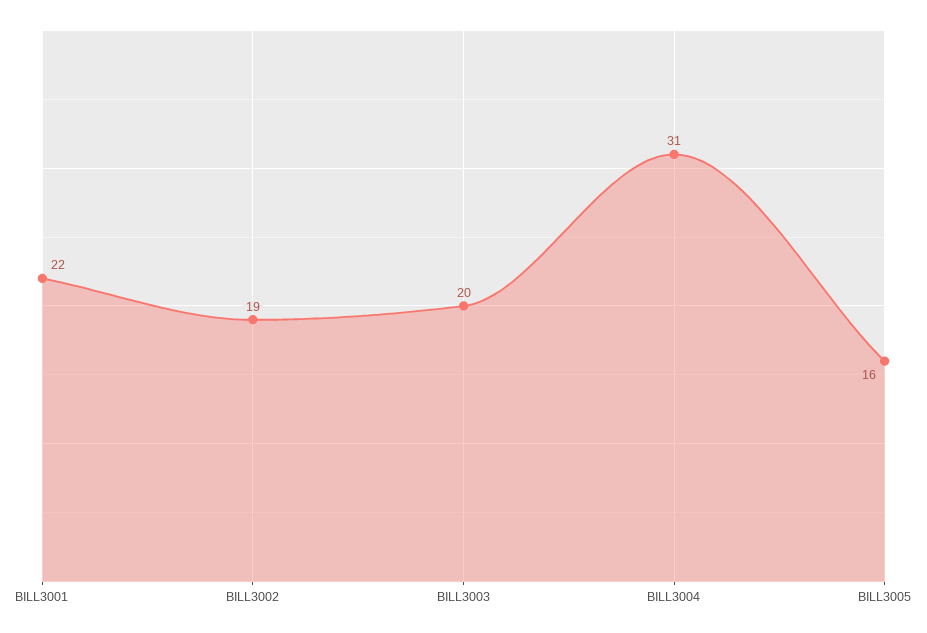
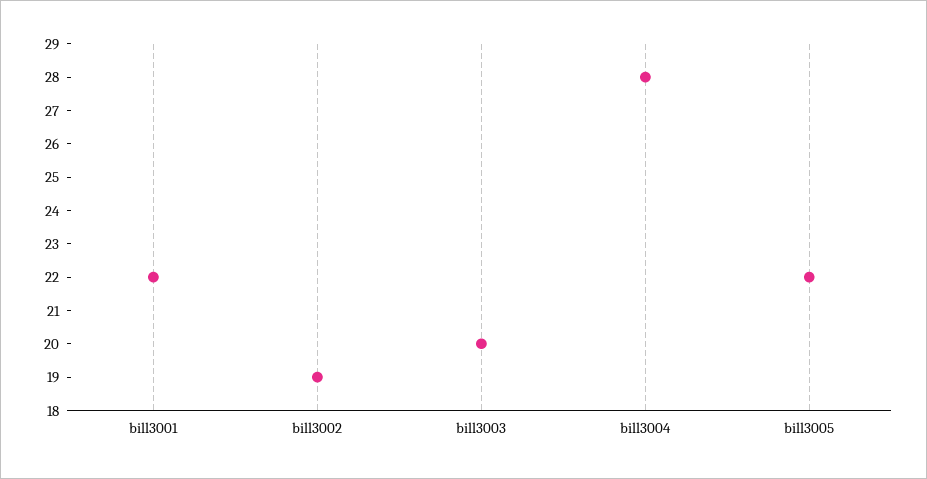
  {
    "BILL3001": 22,
    "BILL3002": 19,
    "BILL3003": 20,
-   "BILL3004": 31,
+   "BILL3004": 28,
-   "BILL3005": 16
+   "BILL3005": 22
  }

